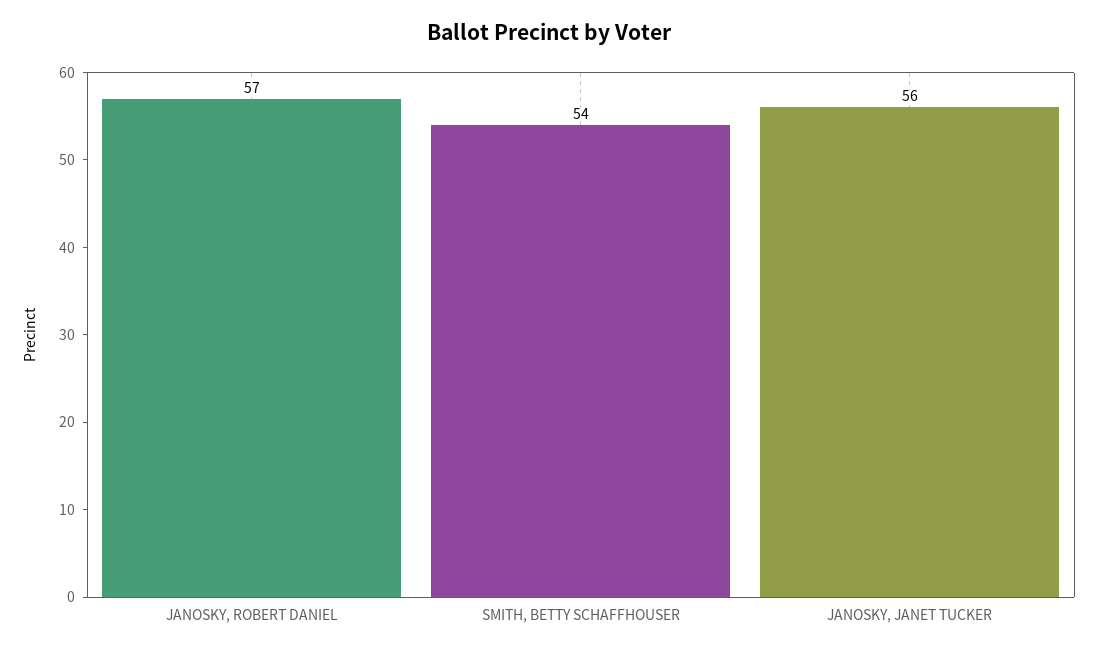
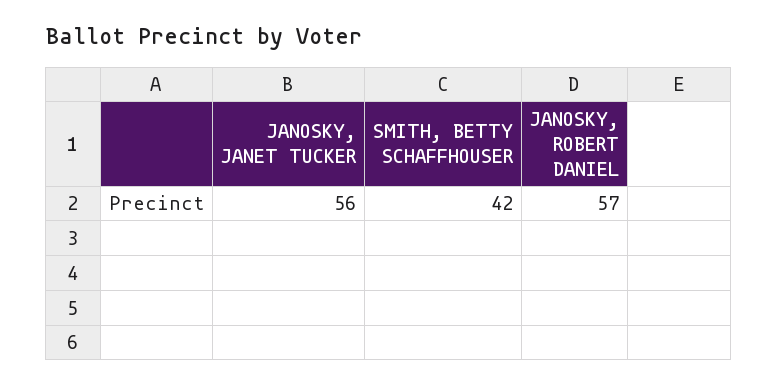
  {
    "JANOSKY, ROBERT DANIEL": 57,
-   "SMITH, BETTY SCHAFFHOUSER": 54,
+   "SMITH, BETTY SCHAFFHOUSER": 42,
    "JANOSKY, JANET TUCKER": 56
  }

